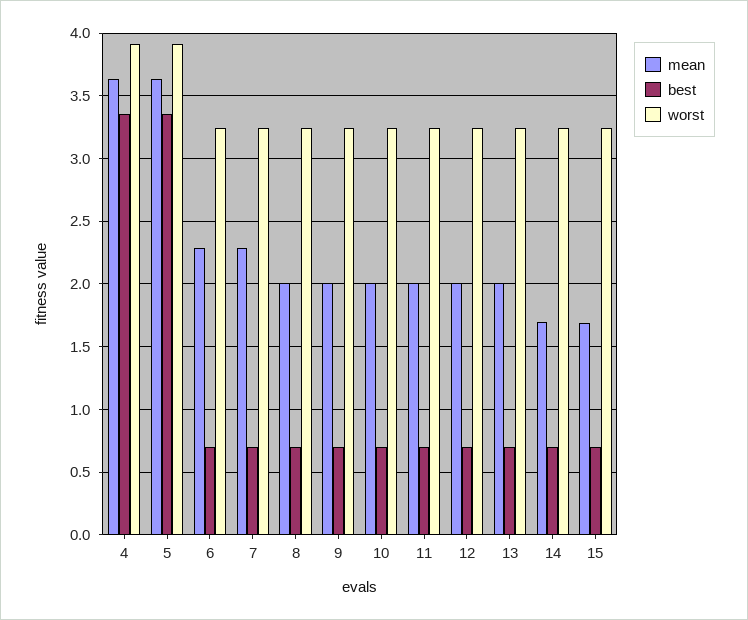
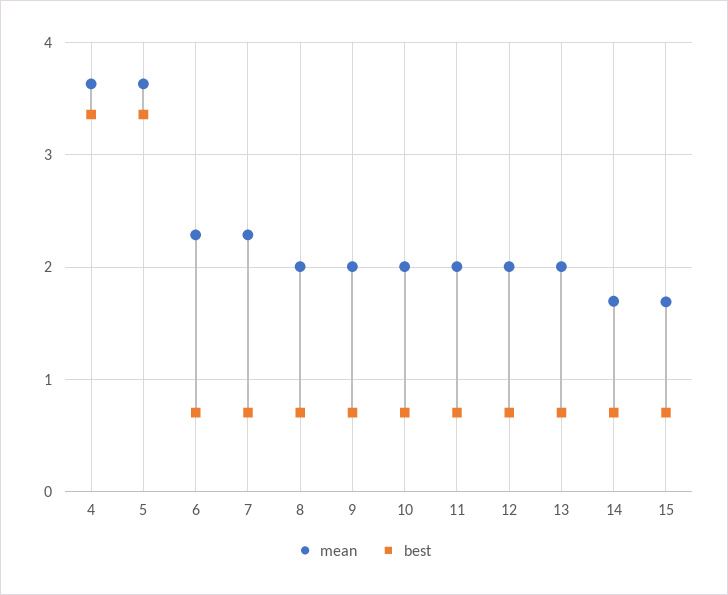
  {
    "mean": {
      "4": 3.65,
      "5": 3.65,
      "6": 2.3,
      "7": 2.3,
      "8": 2,
      "9": 2,
      "10": 2,
      "11": 2,
      "12": 2,
      "13": 2,
      "14": 1.7,
      "15": 1.7
    },
    "best": {
      "4": 3.35,
      "5": 3.35,
      "6": 0.7,
      "7": 0.7,
      "8": 0.7,
      "9": 0.7,
      "10": 0.7,
      "11": 0.7,
      "12": 0.7,
      "13": 0.7,
      "14": 0.7,
      "15": 0.7
-   },
+   }
-   "worst": {
-     "4": 3.9,
-     "5": 3.9,
-     "6": 3.25,
-     "7": 3.25,
-     "8": 3.25,
-     "9": 3.25,
-     "10": 3.25,
-     "11": 3.25,
-     "12": 3.25,
-     "13": 3.25,
-     "14": 3.25,
-     "15": 3.25
-   }
  }

